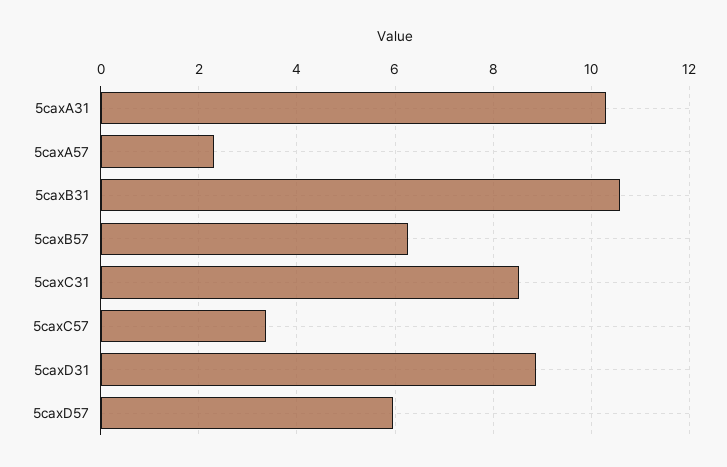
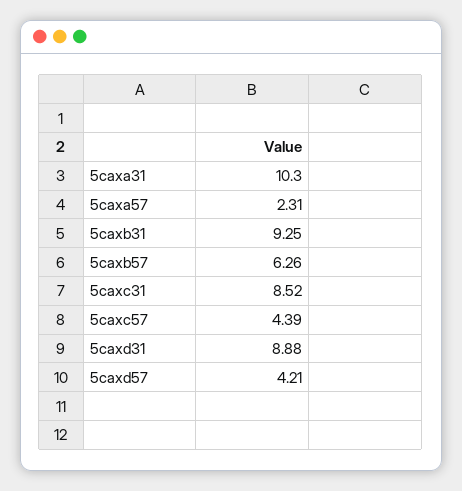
  {
    "5caxA31": 10.3,
    "5caxA57": 2.31,
-   "5caxB31": 10.6,
+   "5caxB31": 9.25,
    "5caxB57": 6.26,
    "5caxC31": 8.52,
-   "5caxC57": 3.4,
+   "5caxC57": 4.39,
    "5caxD31": 8.88,
-   "5caxD57": 6
+   "5caxD57": 4.21
  }

